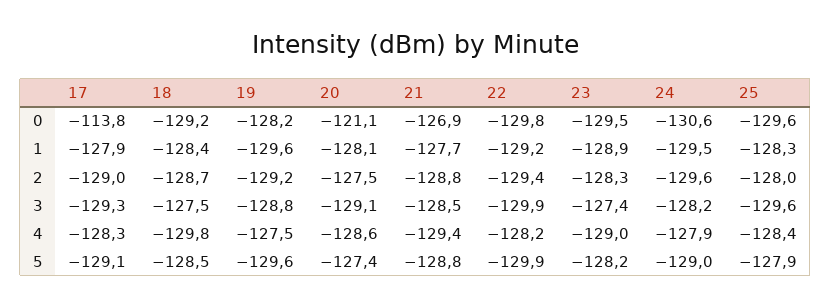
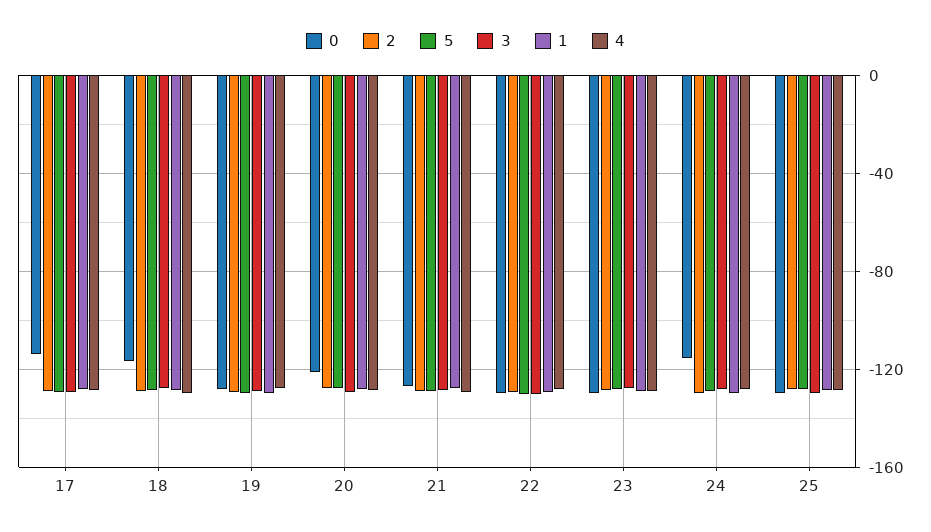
  {
    "0": {
      "17": -113.8,
-     "18": -129.2,
+     "18": -115,
      "19": -128.2,
      "20": -121.1,
      "21": -126.9,
      "22": -129.8,
      "23": -129.5,
-     "24": -130.6,
+     "24": -115,
      "25": -129.6
    },
    "1": {
      "17": -127.9,
      "18": -128.4,
      "19": -129.6,
      "20": -128.1,
      "21": -127.7,
      "22": -129.2,
      "23": -128.9,
      "24": -129.5,
      "25": -128.3
    },
    "2": {
      "17": -129,
      "18": -128.7,
      "19": -129.2,
      "20": -127.5,
      "21": -128.8,
      "22": -129.4,
      "23": -128.3,
      "24": -129.6,
      "25": -128
    },
    "3": {
      "17": -129.3,
      "18": -127.5,
      "19": -128.8,
      "20": -129.1,
      "21": -128.5,
      "22": -129.9,
      "23": -127.4,
      "24": -128.2,
      "25": -129.6
    },
    "4": {
      "17": -128.3,
      "18": -129.8,
      "19": -127.5,
      "20": -128.6,
      "21": -129.4,
      "22": -128.2,
      "23": -129,
      "24": -127.9,
      "25": -128.4
    },
    "5": {
      "17": -129.1,
      "18": -128.5,
      "19": -129.6,
      "20": -127.4,
      "21": -128.8,
      "22": -129.9,
      "23": -128.2,
      "24": -129,
      "25": -127.9
    }
  }

